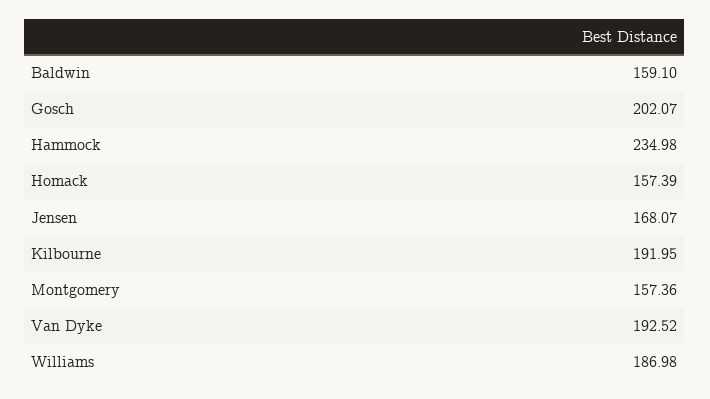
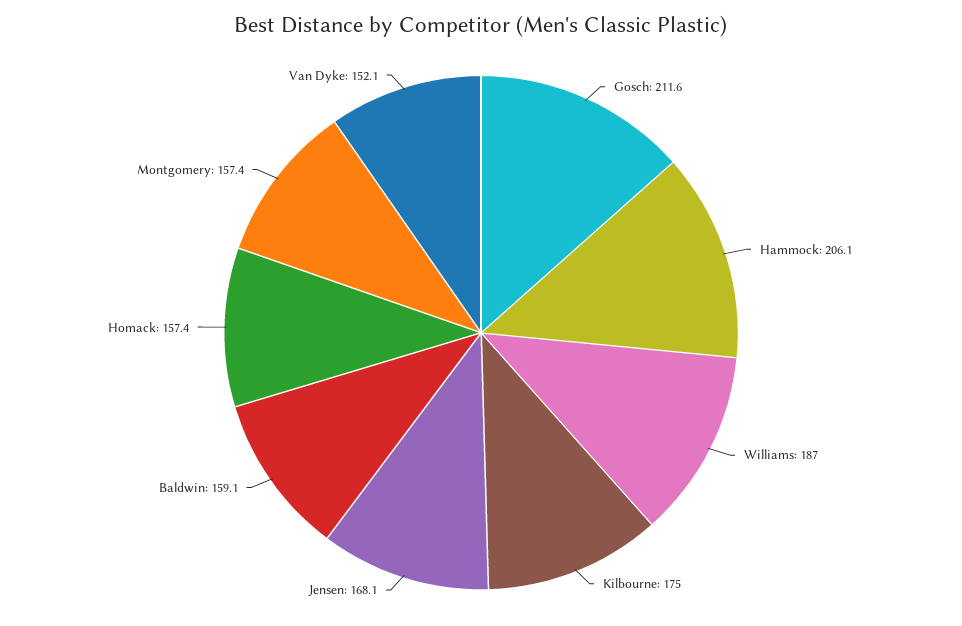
  {
    "Baldwin": 159.1,
-   "Gosch": 202.07,
+   "Gosch": 211.6,
-   "Hammock": 234.98,
+   "Hammock": 206.1,
    "Homack": 157.39,
    "Jensen": 168.07,
-   "Kilbourne": 191.95,
+   "Kilbourne": 175,
    "Montgomery": 157.36,
-   "Van Dyke": 192.52,
+   "Van Dyke": 152.1,
    "Williams": 186.98
  }

